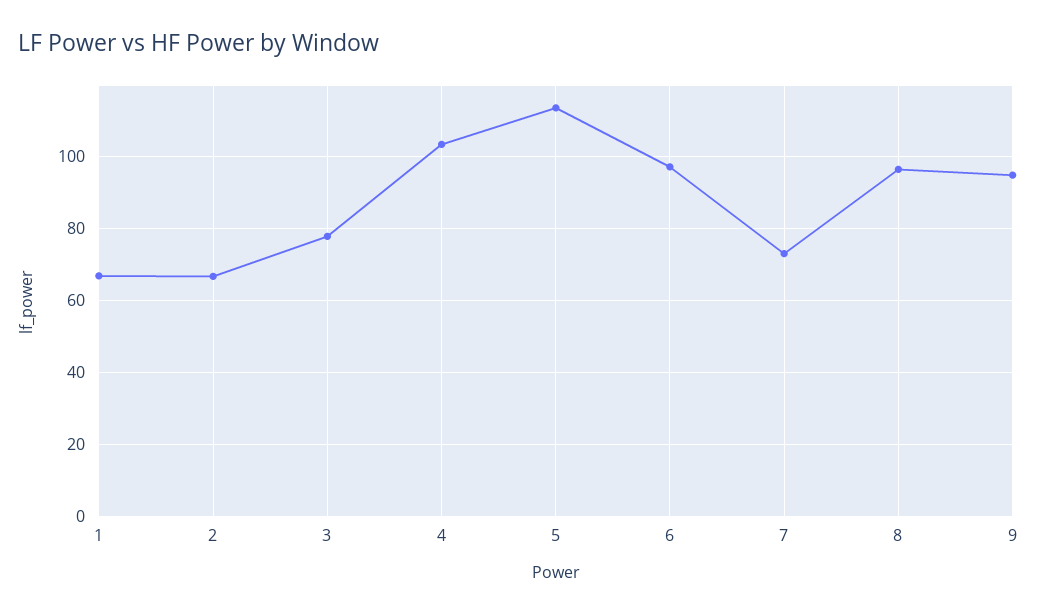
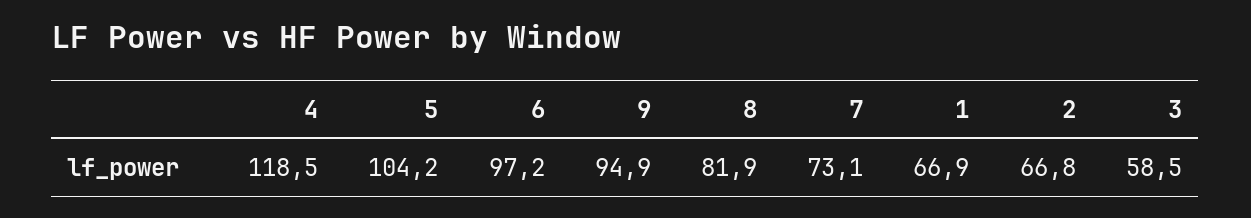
  {
    "1": 66.9,
    "2": 66.8,
-   "3": 78,
+   "3": 58.5,
-   "4": 104,
+   "4": 118.5,
-   "5": 114,
+   "5": 104.2,
    "6": 97.2,
    "7": 73.1,
-   "8": 96,
+   "8": 81.9,
    "9": 94.9
  }

